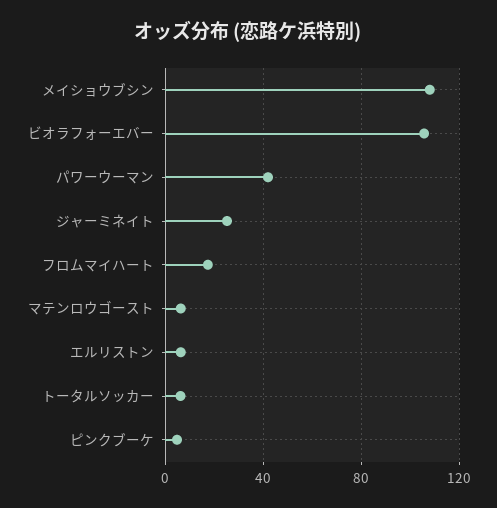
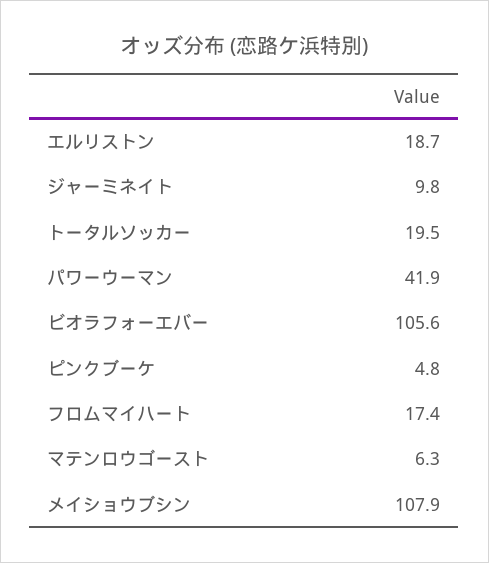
  {
    "メイショウブシン": 107.9,
    "ビオラフォーエバー": 105.6,
    "パワーウーマン": 41.9,
-   "ジャーミネイト": 25,
+   "ジャーミネイト": 9.8,
    "フロムマイハート": 17.4,
    "マテンロウゴースト": 6.3,
-   "エルリストン": 5,
+   "エルリストン": 18.7,
-   "トータルソッカー": 5,
+   "トータルソッカー": 19.5,
    "ピンクブーケ": 4.8
  }

